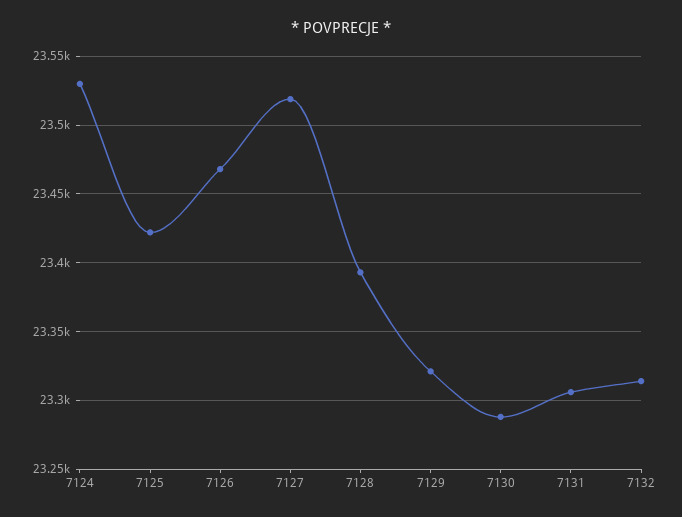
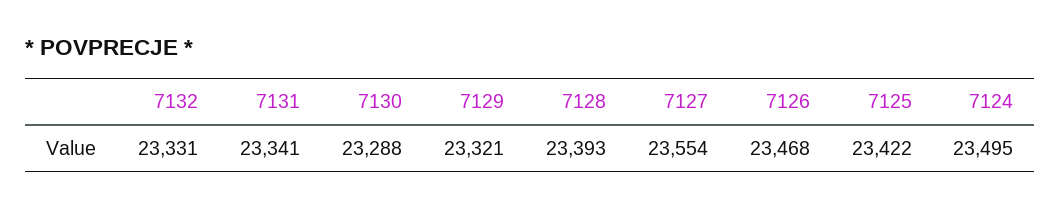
  {
-   "7124": 23530,
+   "7124": 23495,
    "7125": 23422,
    "7126": 23468,
-   "7127": 23520,
+   "7127": 23554,
    "7128": 23393,
    "7129": 23321,
    "7130": 23288,
-   "7131": 23305,
+   "7131": 23341,
-   "7132": 23315
+   "7132": 23331
  }

